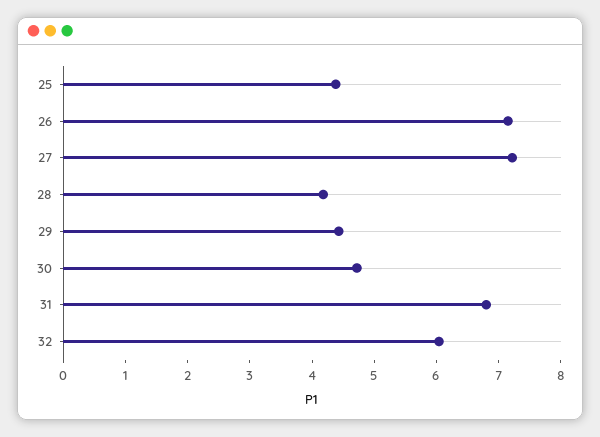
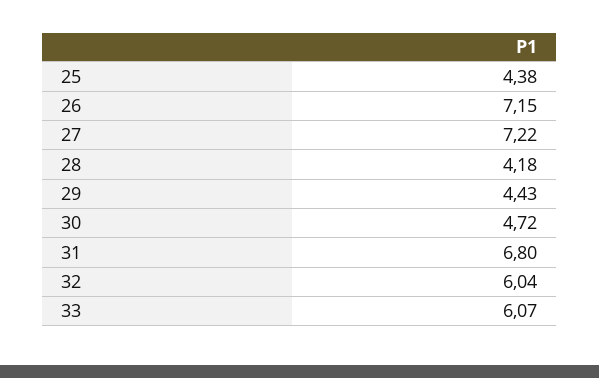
  {
    "25": 4.38,
    "26": 7.15,
    "27": 7.22,
    "28": 4.18,
    "29": 4.43,
    "30": 4.72,
    "31": 6.8,
-   "32": 6.04
+   "32": 6.04,
+   "33": 6.07
  }

